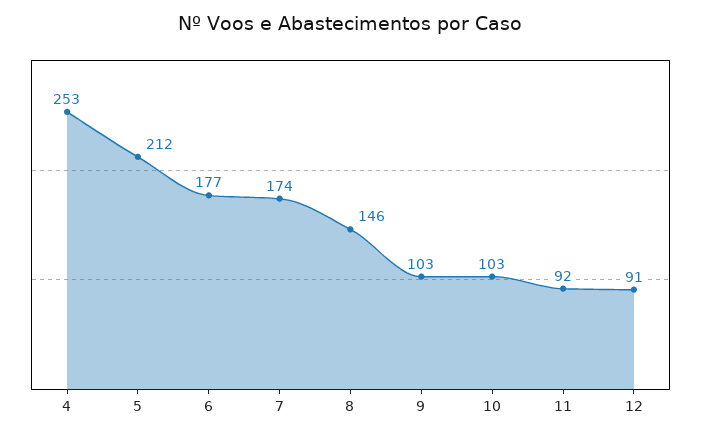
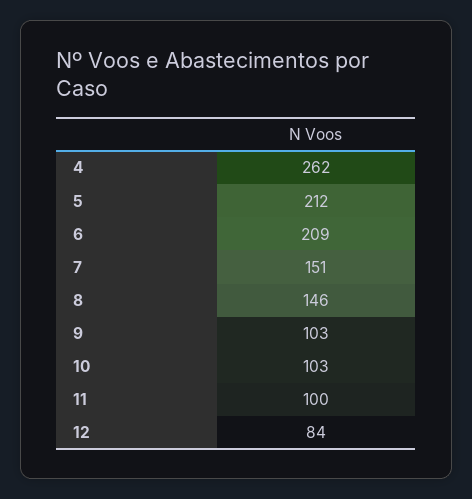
  {
-   "4": 253,
+   "4": 262,
    "5": 212,
-   "6": 177,
+   "6": 209,
-   "7": 174,
+   "7": 151,
    "8": 146,
    "9": 103,
    "10": 103,
-   "11": 92,
+   "11": 100,
-   "12": 91
+   "12": 84
  }

